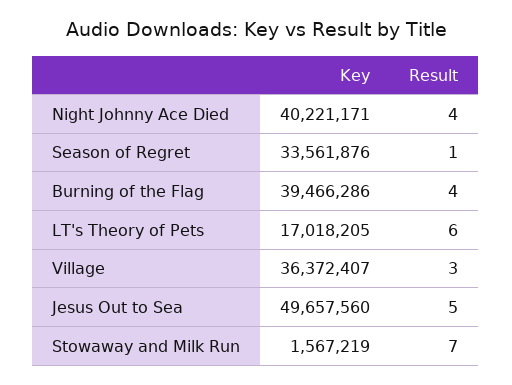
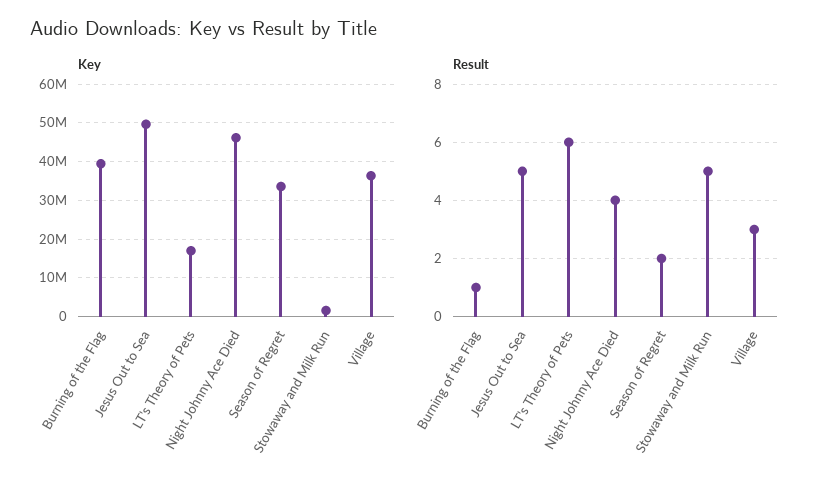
  {
    "Key": {
-     "Night Johnny Ace Died": 40221171,
+     "Night Johnny Ace Died": 46000000,
      "Season of Regret": 33561876,
      "Burning of the Flag": 39466286,
      "LT's Theory of Pets": 17018205,
      "Village": 36372407,
      "Jesus Out to Sea": 49657560,
      "Stowaway and Milk Run": 1567219
    },
    "Result": {
      "Night Johnny Ace Died": 4,
-     "Season of Regret": 1,
+     "Season of Regret": 2,
-     "Burning of the Flag": 4,
+     "Burning of the Flag": 1,
      "LT's Theory of Pets": 6,
      "Village": 3,
      "Jesus Out to Sea": 5,
-     "Stowaway and Milk Run": 7
+     "Stowaway and Milk Run": 5
    }
  }

